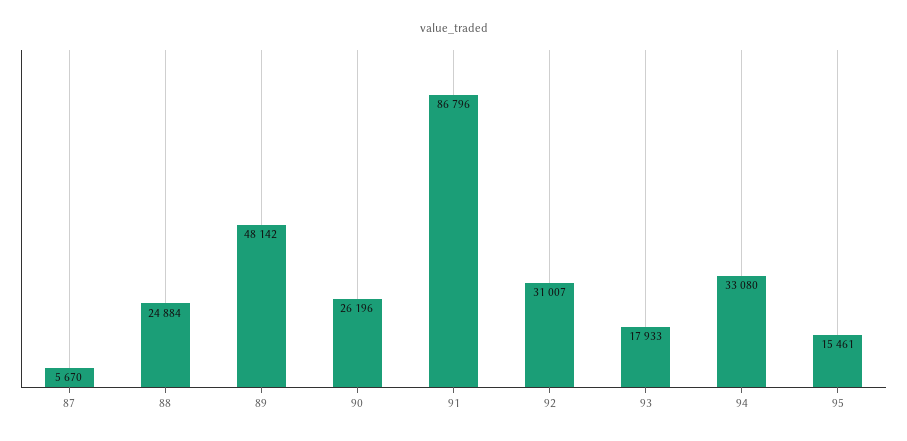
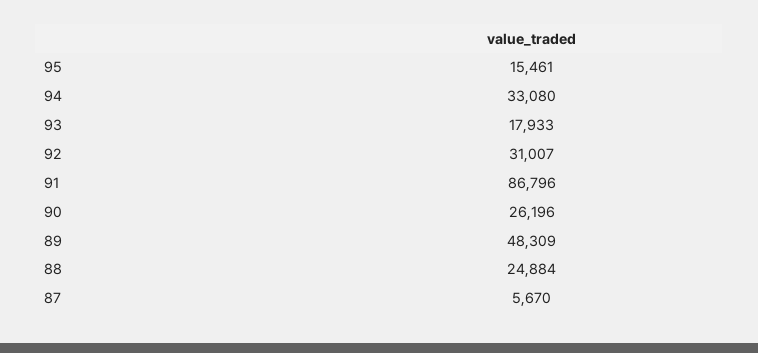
  {
    "87": 5670,
    "88": 24884,
-   "89": 48142,
+   "89": 48309,
    "90": 26196,
    "91": 86796,
    "92": 31007,
    "93": 17933,
    "94": 33080,
    "95": 15461
  }

